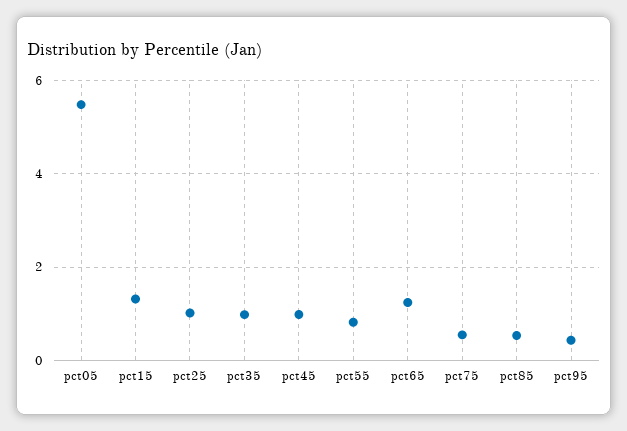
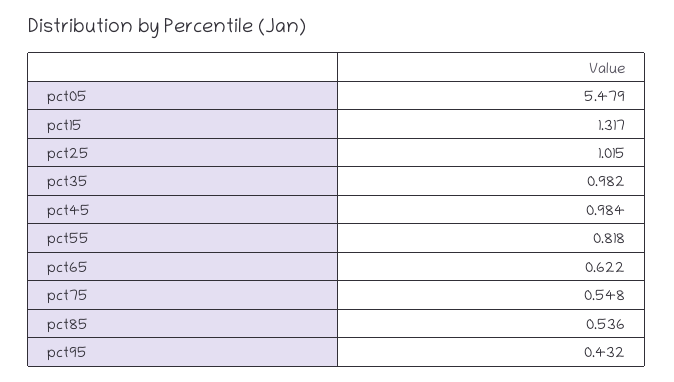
  {
    "pct05": 5.479,
    "pct15": 1.317,
    "pct25": 1.015,
    "pct35": 0.982,
    "pct45": 0.984,
    "pct55": 0.818,
-   "pct65": 1.2,
+   "pct65": 0.622,
    "pct75": 0.548,
    "pct85": 0.536,
    "pct95": 0.432
  }

